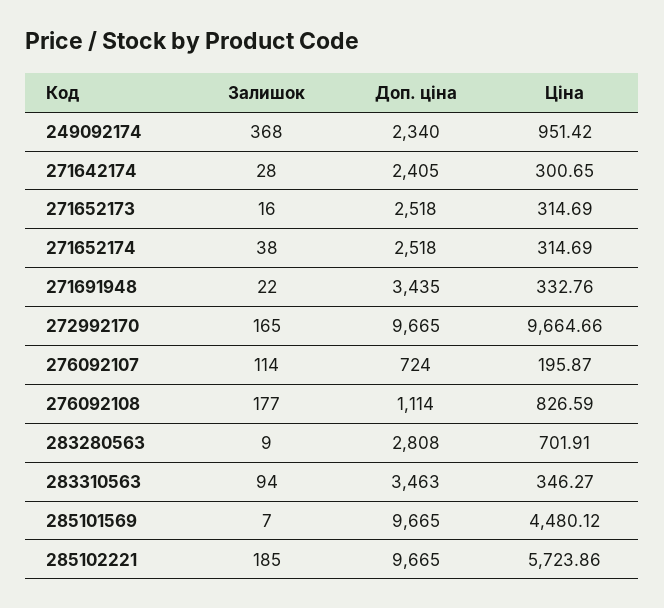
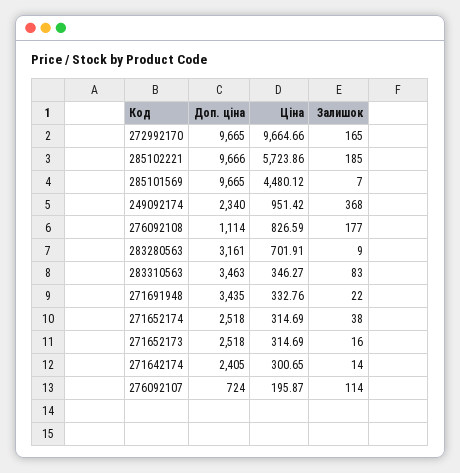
  {
    "Залишок": {
      "249092174": 368,
-     "271642174": 28,
+     "271642174": 14,
      "271652173": 16,
      "271652174": 38,
      "271691948": 22,
      "272992170": 165,
      "276092107": 114,
      "276092108": 177,
      "283280563": 9,
-     "283310563": 94,
+     "283310563": 83,
      "285101569": 7,
      "285102221": 185
    },
    "Доп. ціна": {
      "249092174": 2340,
      "271642174": 2405,
      "271652173": 2518,
      "271652174": 2518,
      "271691948": 3435,
      "272992170": 9665,
      "276092107": 724,
      "276092108": 1114,
-     "283280563": 2808,
+     "283280563": 3161,
      "283310563": 3463,
      "285101569": 9665,
-     "285102221": 9665
+     "285102221": 9666
    },
    "Ціна": {
      "249092174": 951.42,
      "271642174": 300.65,
      "271652173": 314.69,
      "271652174": 314.69,
      "271691948": 332.76,
      "272992170": 9664.66,
      "276092107": 195.87,
      "276092108": 826.59,
      "283280563": 701.91,
      "283310563": 346.27,
      "285101569": 4480.12,
      "285102221": 5723.86
    }
  }

